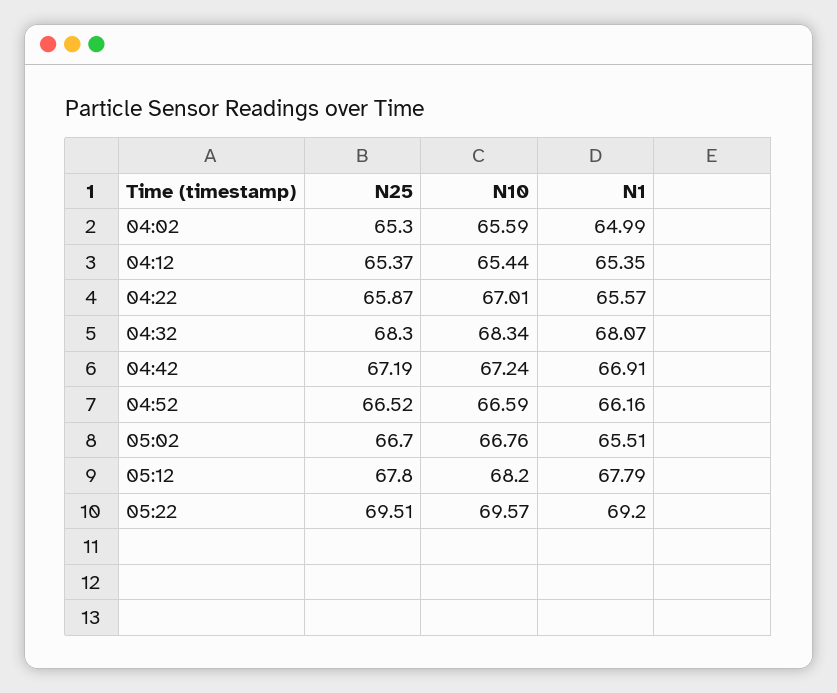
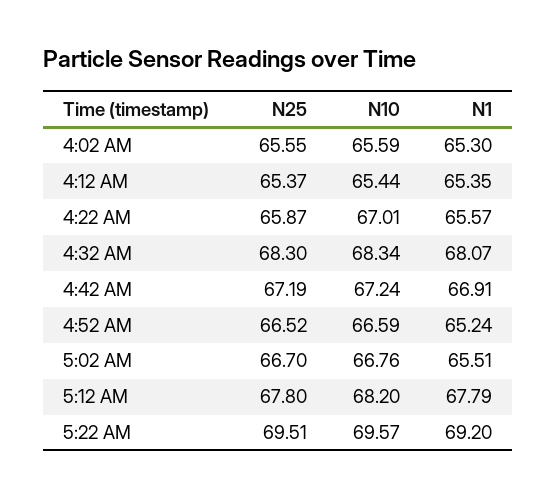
  {
    "N25": {
-     "04:02": 65.3,
+     "04:02": 65.55,
      "04:12": 65.37,
      "04:22": 65.87,
      "04:32": 68.3,
      "04:42": 67.19,
      "04:52": 66.52,
      "05:02": 66.7,
      "05:12": 67.8,
      "05:22": 69.51
    },
    "N10": {
      "04:02": 65.59,
      "04:12": 65.44,
      "04:22": 67.01,
      "04:32": 68.34,
      "04:42": 67.24,
      "04:52": 66.59,
      "05:02": 66.76,
      "05:12": 68.2,
      "05:22": 69.57
    },
    "N1": {
-     "04:02": 64.99,
+     "04:02": 65.3,
      "04:12": 65.35,
      "04:22": 65.57,
      "04:32": 68.07,
      "04:42": 66.91,
-     "04:52": 66.16,
+     "04:52": 65.24,
      "05:02": 65.51,
      "05:12": 67.79,
      "05:22": 69.2
    }
  }

